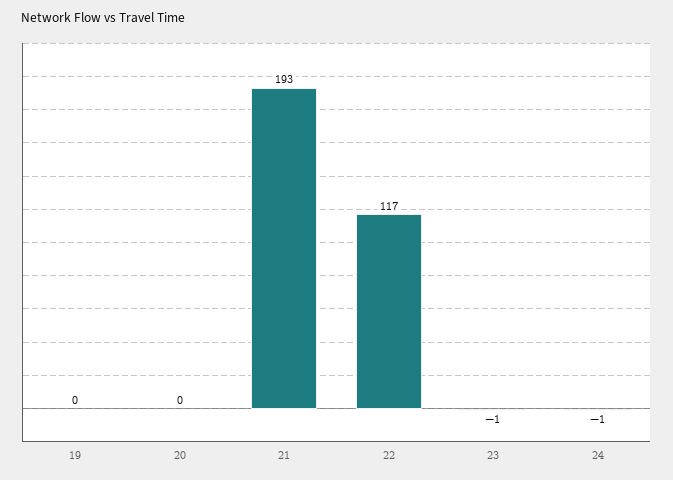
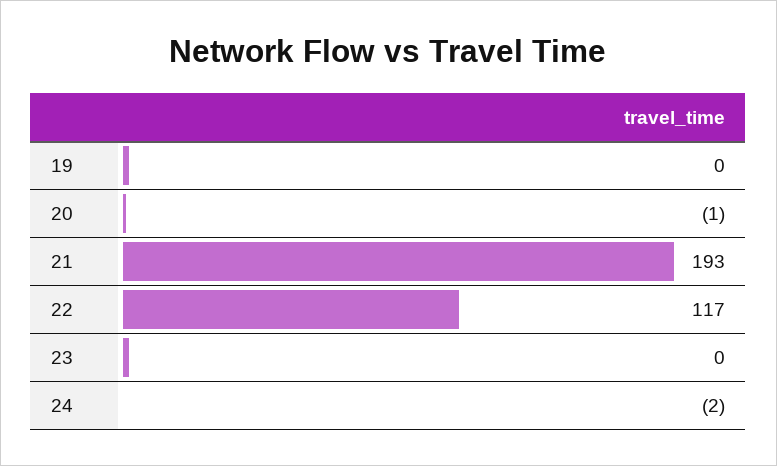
  {
    "19": 0,
-   "20": 0,
+   "20": -1,
    "21": 193,
    "22": 117,
-   "23": -1,
+   "23": 0,
-   "24": -1
+   "24": -2
  }

